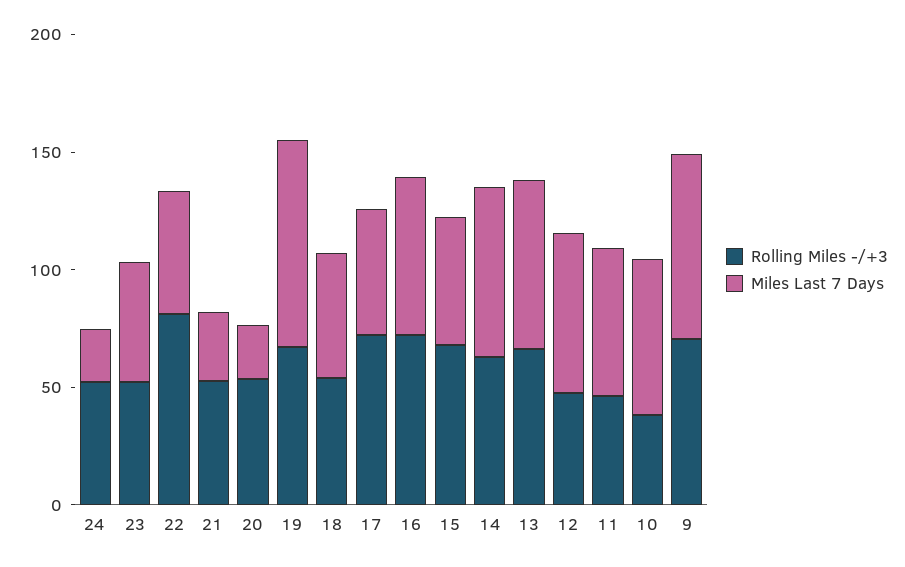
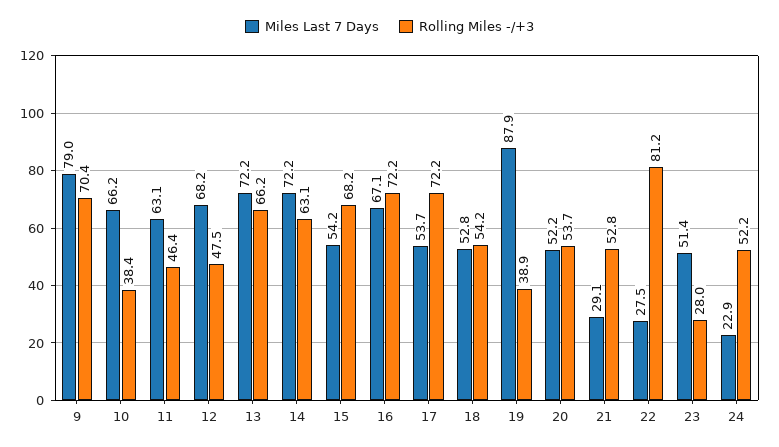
  {
    "Rolling Miles -/+3": {
      "24": 52.2,
-     "23": 50,
+     "23": 28,
      "22": 81.2,
      "21": 52.8,
      "20": 53.7,
-     "19": 70,
+     "19": 38.9,
      "18": 54.2,
      "17": 72.2,
      "16": 72.2,
      "15": 68.2,
      "14": 63.1,
      "13": 66.2,
      "12": 47.5,
      "11": 46.4,
      "10": 38.4,
      "9": 70.4
    },
    "Miles Last 7 Days": {
      "24": 22.9,
      "23": 51.4,
-     "22": 50,
+     "22": 27.5,
      "21": 29.1,
-     "20": 20,
+     "20": 52.2,
      "19": 87.9,
      "18": 52.8,
      "17": 53.7,
      "16": 67.1,
      "15": 54.2,
      "14": 72.2,
      "13": 72.2,
      "12": 68.2,
      "11": 63.1,
      "10": 66.2,
      "9": 79
    }
  }

